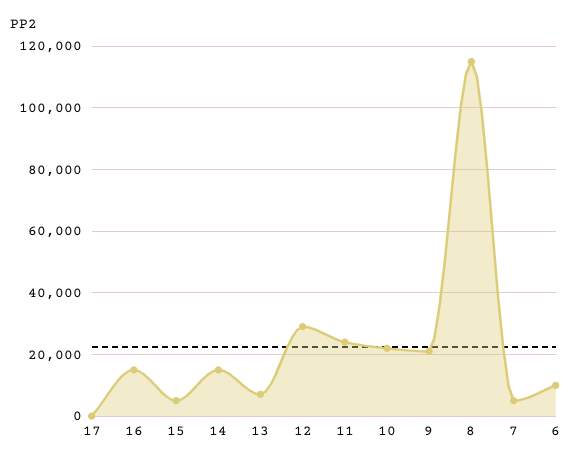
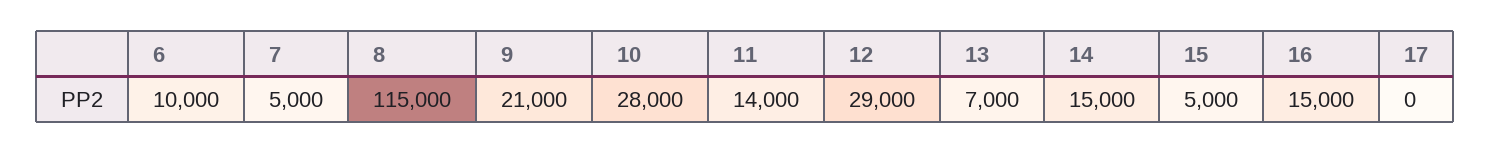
  {
    "17": 0,
    "16": 15000,
    "15": 5000,
    "14": 15000,
    "13": 7000,
    "12": 29000,
-   "11": 24000,
+   "11": 14000,
-   "10": 22000,
+   "10": 28000,
    "9": 21000,
    "8": 115000,
    "7": 5000,
    "6": 10000
  }

